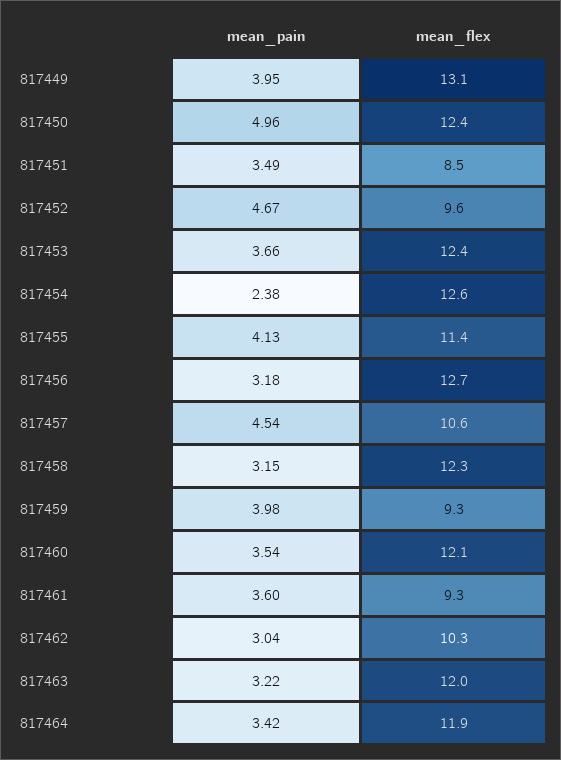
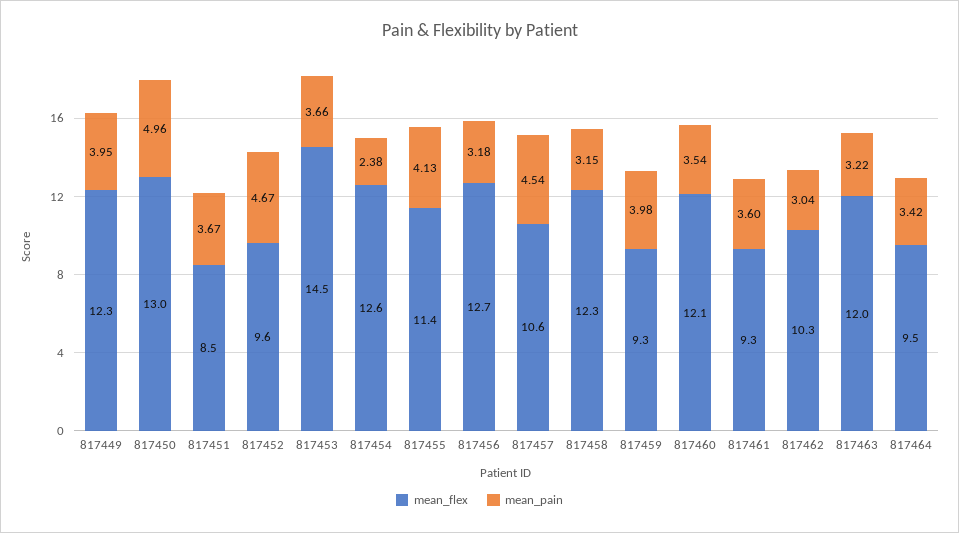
  {
    "mean_pain": {
      "817449": 3.95,
      "817450": 4.96,
-     "817451": 3.49,
+     "817451": 3.67,
      "817452": 4.67,
      "817453": 3.66,
      "817454": 2.38,
      "817455": 4.13,
      "817456": 3.18,
      "817457": 4.54,
      "817458": 3.15,
      "817459": 3.98,
      "817460": 3.54,
      "817461": 3.6,
      "817462": 3.04,
      "817463": 3.22,
      "817464": 3.42
    },
    "mean_flex": {
-     "817449": 13.1,
+     "817449": 12.3,
-     "817450": 12.4,
+     "817450": 13,
      "817451": 8.5,
      "817452": 9.6,
-     "817453": 12.4,
+     "817453": 14.5,
      "817454": 12.6,
      "817455": 11.4,
      "817456": 12.7,
      "817457": 10.6,
      "817458": 12.3,
      "817459": 9.3,
      "817460": 12.1,
      "817461": 9.3,
      "817462": 10.3,
      "817463": 12,
-     "817464": 11.9
+     "817464": 9.5
    }
  }

